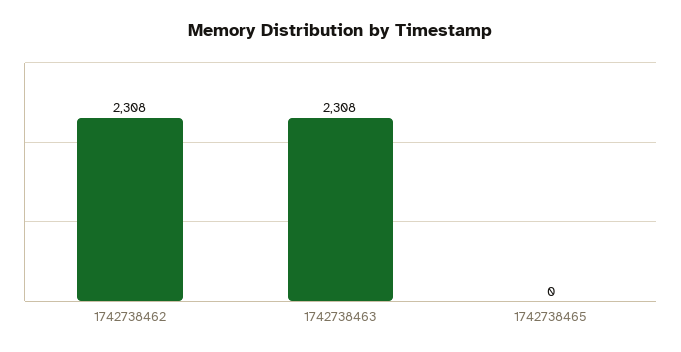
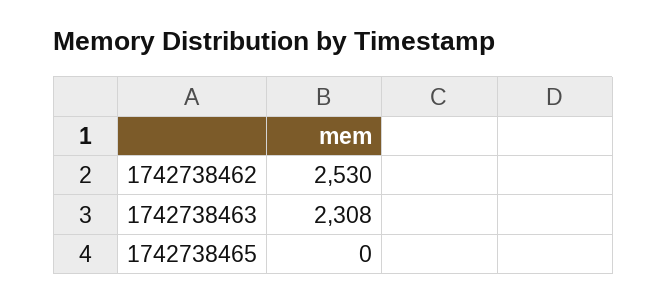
  {
-   "1742738462": 2308,
+   "1742738462": 2530,
    "1742738463": 2308,
    "1742738465": 0
  }

